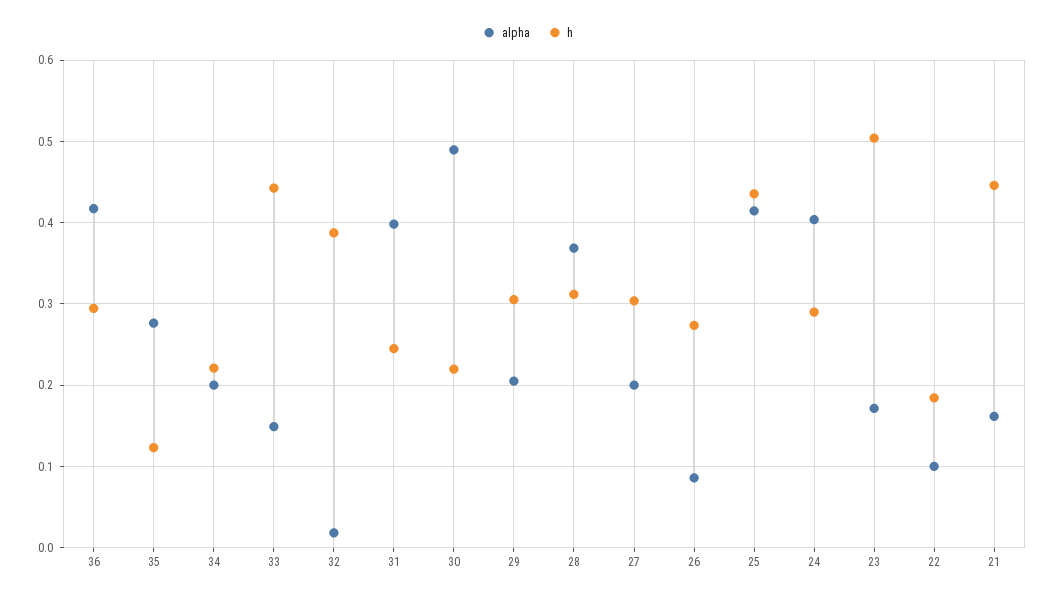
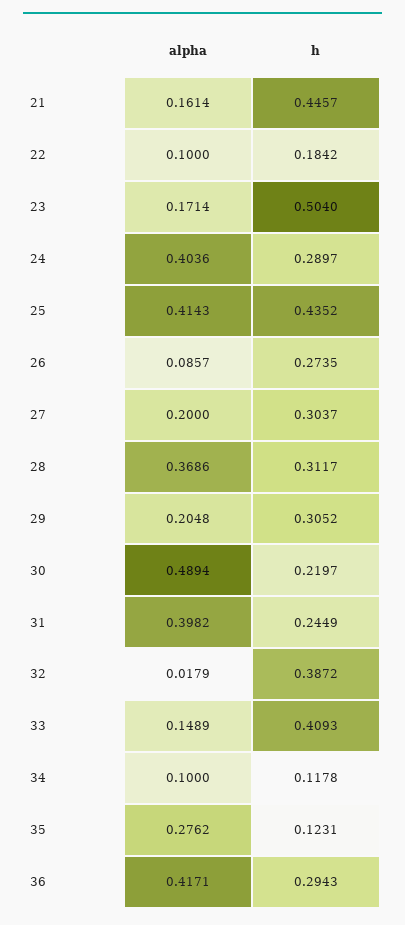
  {
    "alpha": {
      "36": 0.4171,
      "35": 0.2762,
-     "34": 0.2,
+     "34": 0.1,
      "33": 0.1489,
      "32": 0.0179,
      "31": 0.3982,
      "30": 0.4894,
      "29": 0.2048,
      "28": 0.3686,
      "27": 0.2,
      "26": 0.0857,
      "25": 0.4143,
      "24": 0.4036,
      "23": 0.1714,
      "22": 0.1,
      "21": 0.1614
    },
    "h": {
      "36": 0.2943,
      "35": 0.1231,
-     "34": 0.22,
+     "34": 0.1178,
-     "33": 0.44,
+     "33": 0.4093,
      "32": 0.3872,
      "31": 0.2449,
      "30": 0.2197,
      "29": 0.3052,
      "28": 0.3117,
      "27": 0.3037,
      "26": 0.2735,
      "25": 0.4352,
      "24": 0.2897,
      "23": 0.504,
      "22": 0.1842,
      "21": 0.4457
    }
  }

